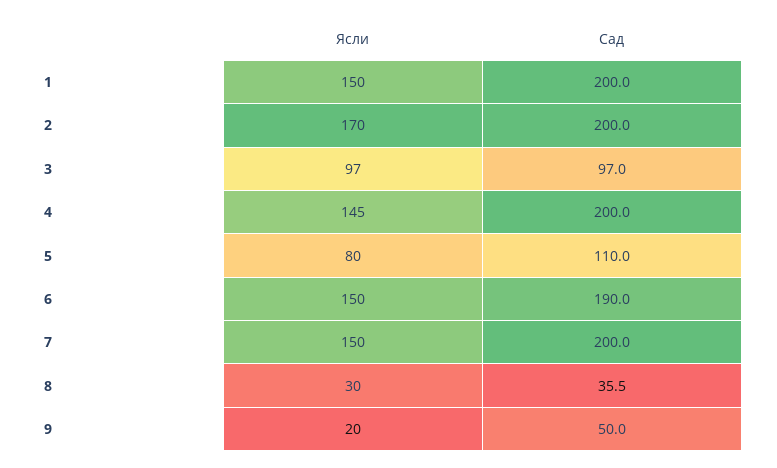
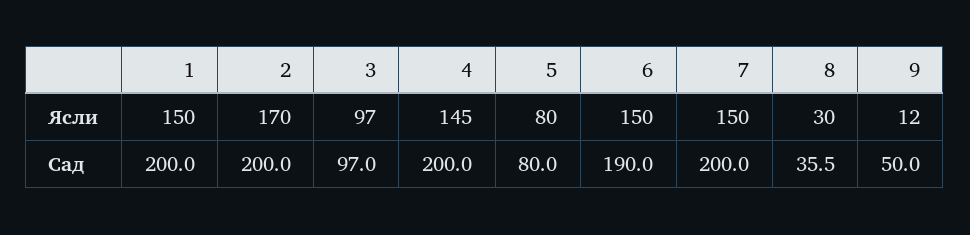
  {
    "Ясли": {
      "1": 150,
      "2": 170,
      "3": 97,
      "4": 145,
      "5": 80,
      "6": 150,
      "7": 150,
      "8": 30,
-     "9": 20
+     "9": 12
    },
    "Сад": {
      "1": 200,
      "2": 200,
      "3": 97,
      "4": 200,
-     "5": 110,
+     "5": 80,
      "6": 190,
      "7": 200,
      "8": 35.5,
      "9": 50
    }
  }

